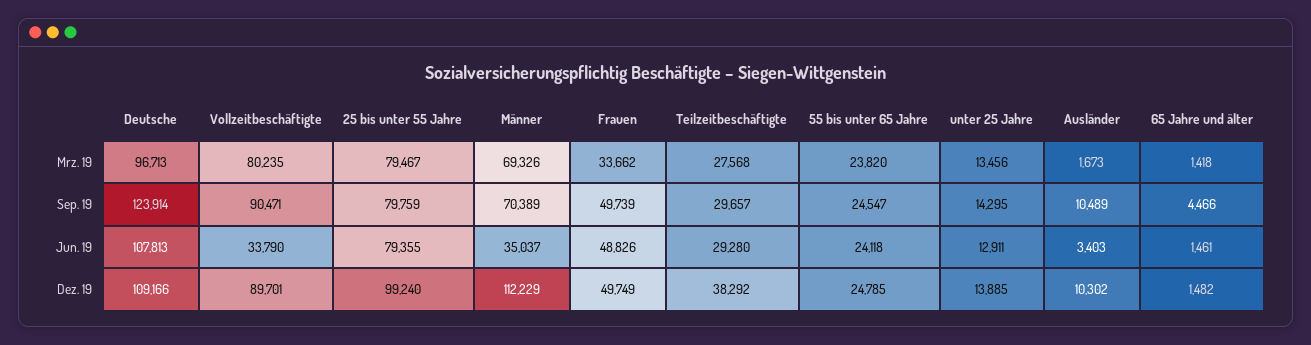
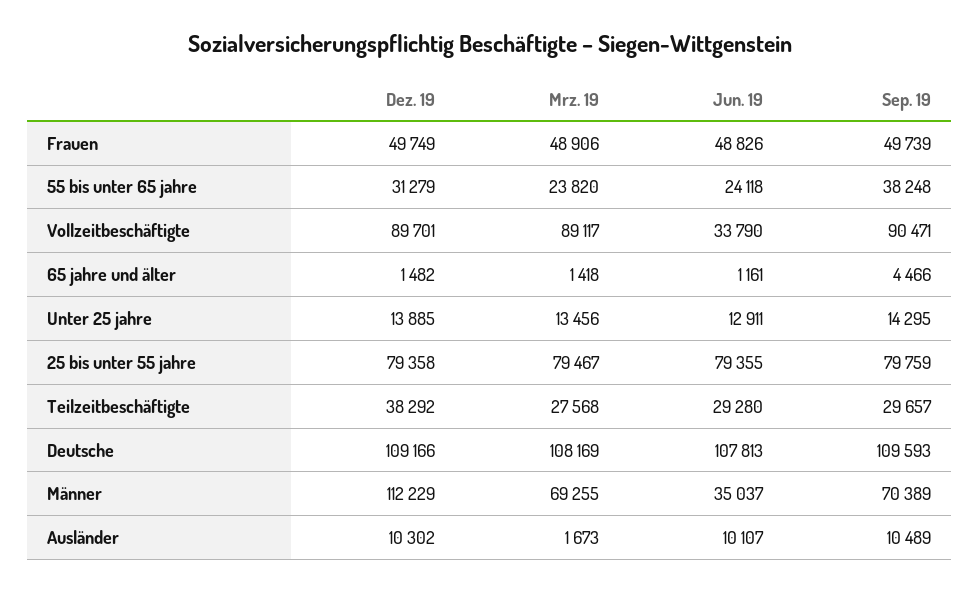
  {
    "Deutsche": {
-     "Mrz. 19": 96713,
+     "Mrz. 19": 108169,
-     "Sep. 19": 123914,
+     "Sep. 19": 109593,
      "Jun. 19": 107813,
      "Dez. 19": 109166
    },
    "Vollzeitbeschäftigte": {
-     "Mrz. 19": 80235,
+     "Mrz. 19": 89117,
      "Sep. 19": 90471,
      "Jun. 19": 33790,
      "Dez. 19": 89701
    },
    "25 bis unter 55 Jahre": {
      "Mrz. 19": 79467,
      "Sep. 19": 79759,
      "Jun. 19": 79355,
-     "Dez. 19": 99240
+     "Dez. 19": 79358
    },
    "Männer": {
-     "Mrz. 19": 69326,
+     "Mrz. 19": 69255,
      "Sep. 19": 70389,
      "Jun. 19": 35037,
      "Dez. 19": 112229
    },
    "Frauen": {
-     "Mrz. 19": 33662,
+     "Mrz. 19": 48906,
      "Sep. 19": 49739,
      "Jun. 19": 48826,
      "Dez. 19": 49749
    },
    "Teilzeitbeschäftigte": {
      "Mrz. 19": 27568,
      "Sep. 19": 29657,
      "Jun. 19": 29280,
      "Dez. 19": 38292
    },
    "55 bis unter 65 Jahre": {
      "Mrz. 19": 23820,
-     "Sep. 19": 24547,
+     "Sep. 19": 38248,
      "Jun. 19": 24118,
-     "Dez. 19": 24785
+     "Dez. 19": 31279
    },
    "unter 25 Jahre": {
      "Mrz. 19": 13456,
      "Sep. 19": 14295,
      "Jun. 19": 12911,
      "Dez. 19": 13885
    },
    "Ausländer": {
      "Mrz. 19": 1673,
      "Sep. 19": 10489,
-     "Jun. 19": 3403,
+     "Jun. 19": 10107,
      "Dez. 19": 10302
    },
    "65 Jahre und älter": {
      "Mrz. 19": 1418,
      "Sep. 19": 4466,
-     "Jun. 19": 1461,
+     "Jun. 19": 1161,
      "Dez. 19": 1482
    }
  }

